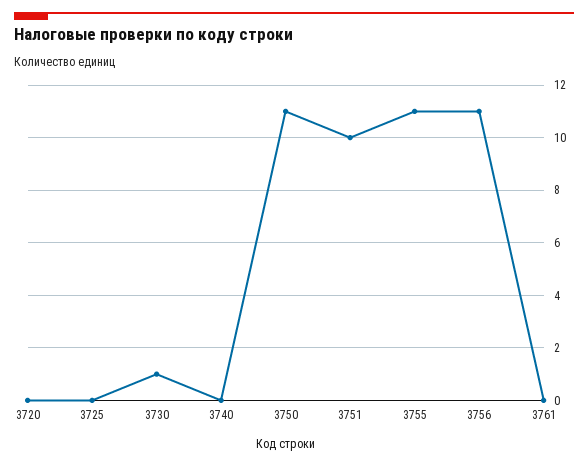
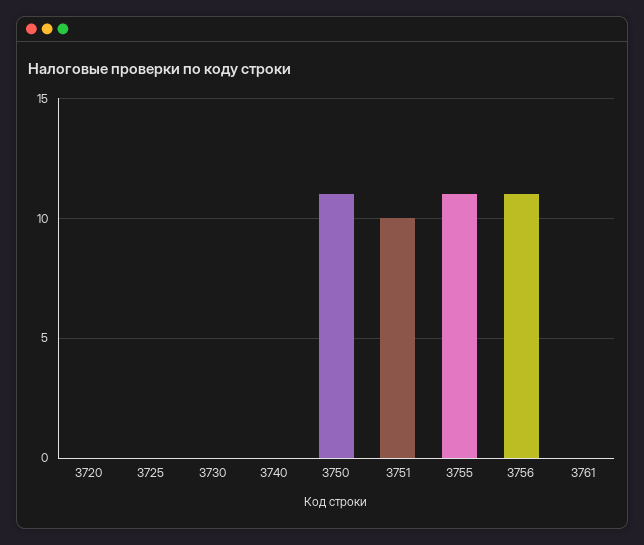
  {
    "3720": 0,
    "3725": 0,
-   "3730": 1,
+   "3730": 0,
    "3740": 0,
    "3750": 11,
    "3751": 10,
    "3755": 11,
    "3756": 11,
    "3761": 0
  }

